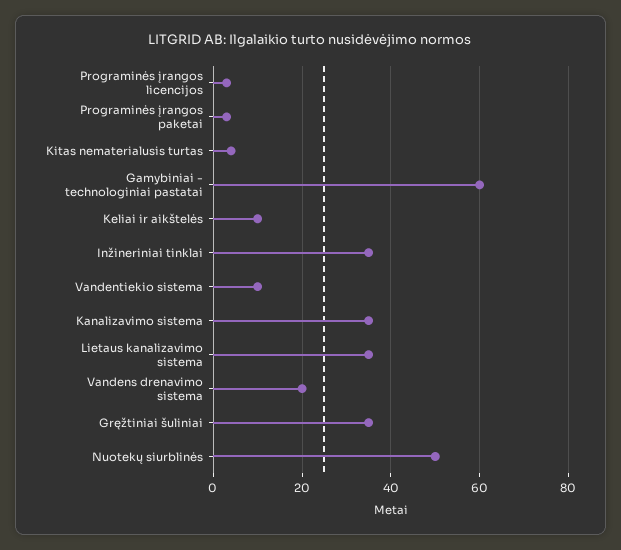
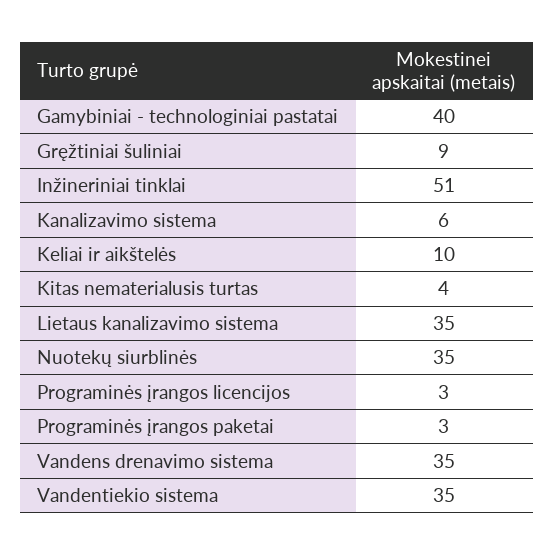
  {
    "Programinės įrangos licencijos": 3,
    "Programinės įrangos paketai": 3,
    "Kitas nematerialusis turtas": 4,
-   "Gamybiniai - technologiniai pastatai": 60,
+   "Gamybiniai - technologiniai pastatai": 40,
    "Keliai ir aikštelės": 10,
-   "Inžineriniai tinklai": 35,
+   "Inžineriniai tinklai": 51,
-   "Vandentiekio sistema": 10,
+   "Vandentiekio sistema": 35,
-   "Kanalizavimo sistema": 35,
+   "Kanalizavimo sistema": 6,
    "Lietaus kanalizavimo sistema": 35,
-   "Vandens drenavimo sistema": 20,
+   "Vandens drenavimo sistema": 35,
-   "Gręžtiniai šuliniai": 35,
+   "Gręžtiniai šuliniai": 9,
-   "Nuotekų siurblinės": 50
+   "Nuotekų siurblinės": 35
  }

